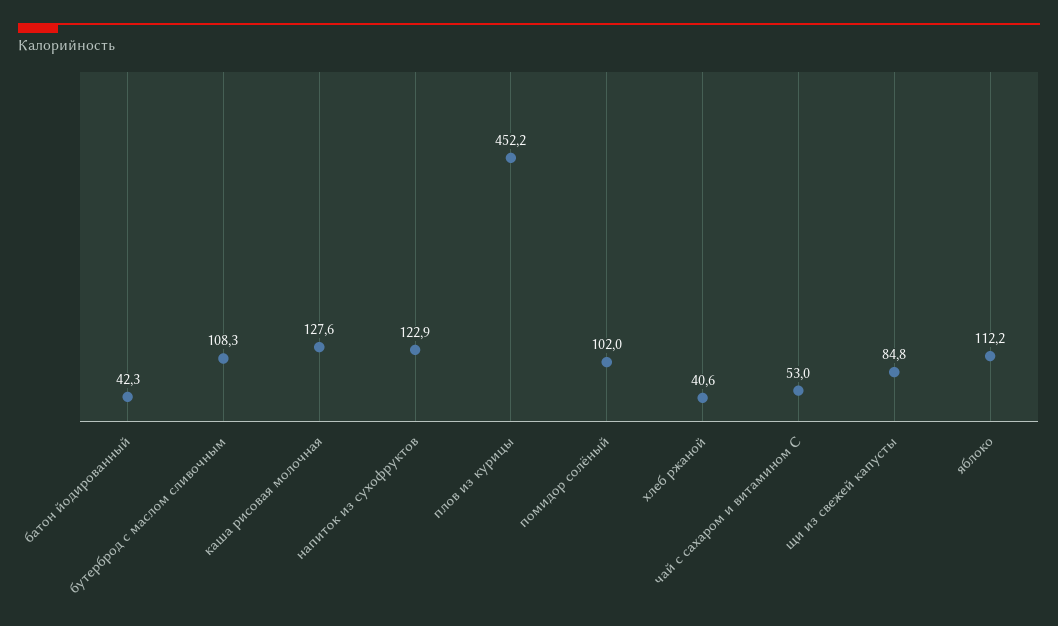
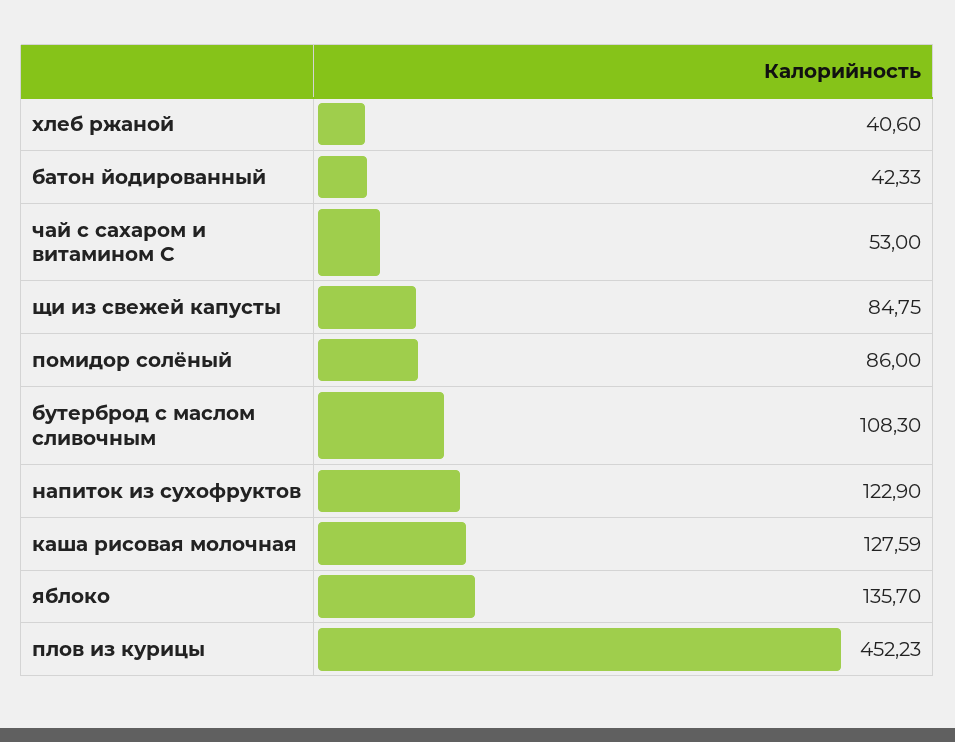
  {
    "батон йодированный": 42.33,
    "бутерброд с маслом сливочным": 108.3,
    "каша рисовая молочная": 127.59,
    "напиток из сухофруктов": 122.9,
    "плов из курицы": 452.23,
-   "помидор солёный": 102,
+   "помидор солёный": 86,
    "хлеб ржаной": 40.6,
    "чай с сахаром и витамином С": 53,
    "щи из свежей капусты": 84.75,
-   "яблоко": 112.2
+   "яблоко": 135.7
  }

